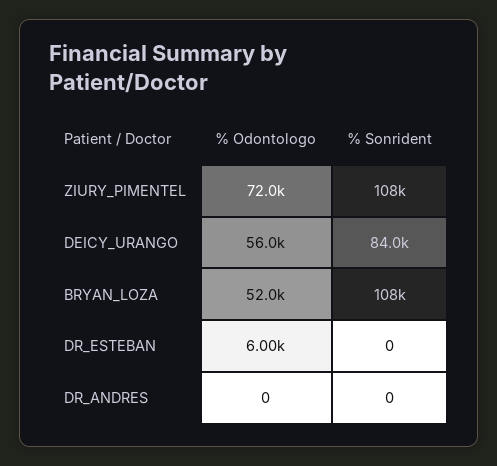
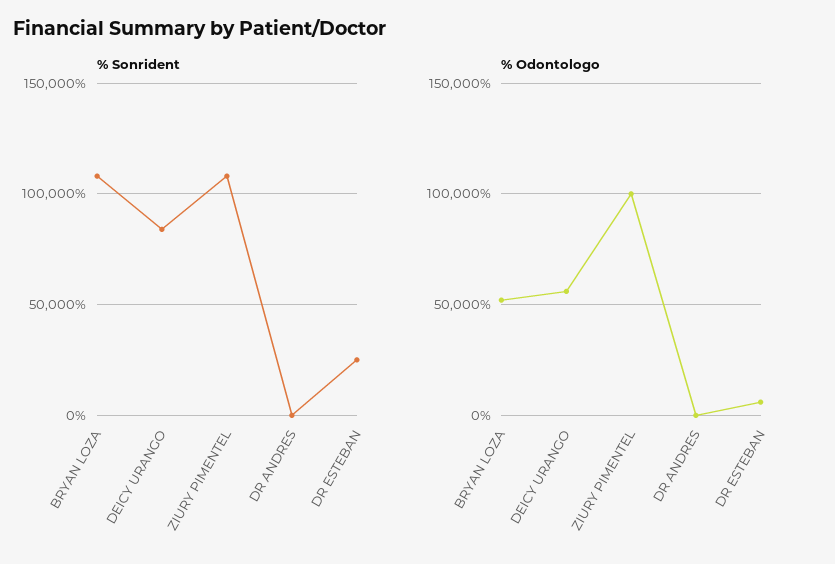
  {
    "% Odontologo": {
-     "ZIURY_PIMENTEL": 72000,
+     "ZIURY_PIMENTEL": 100000,
      "DEICY_URANGO": 56000,
      "BRYAN_LOZA": 52000,
      "DR_ESTEBAN": 6000,
      "DR_ANDRES": 0
    },
    "% Sonrident": {
      "ZIURY_PIMENTEL": 108000,
      "DEICY_URANGO": 84000,
      "BRYAN_LOZA": 108000,
-     "DR_ESTEBAN": 0,
+     "DR_ESTEBAN": 25000,
      "DR_ANDRES": 0
    }
  }

